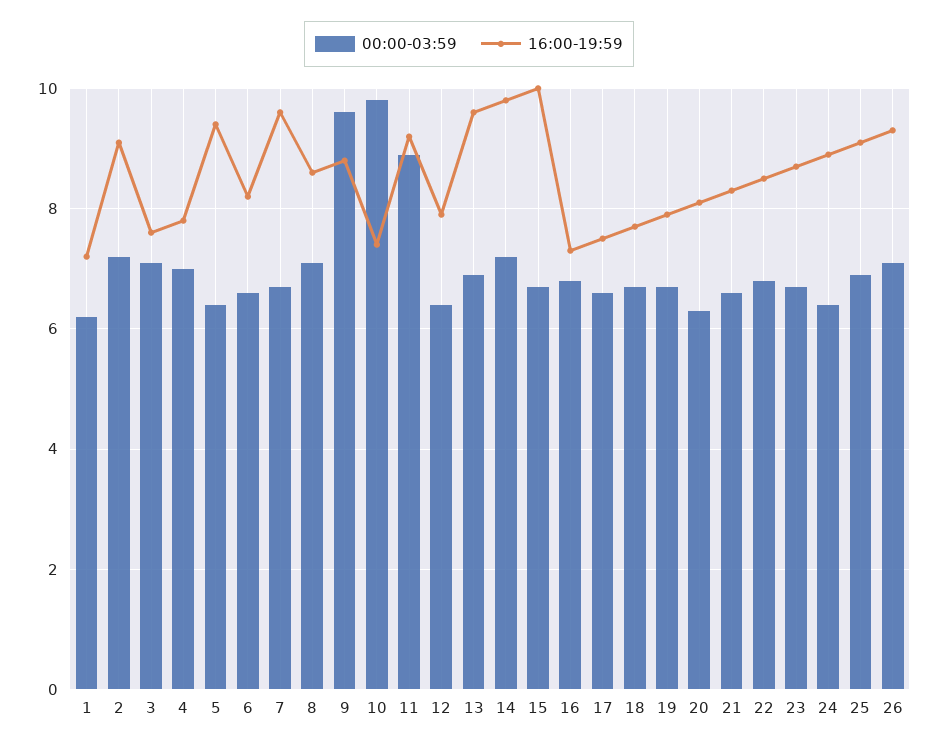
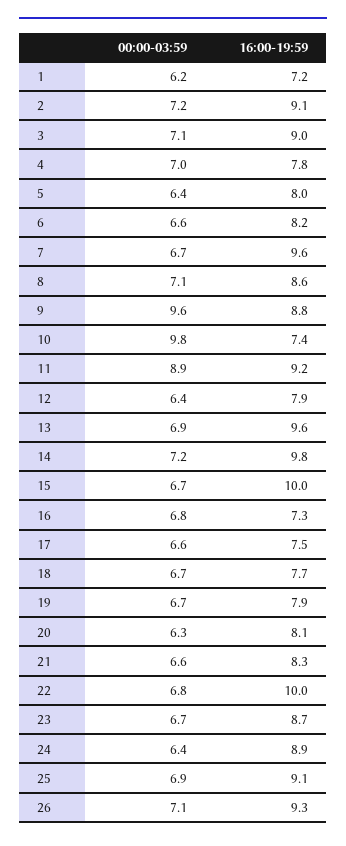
  {
    "00:00-03:59": {
      "1": 6.2,
      "2": 7.2,
      "3": 7.1,
      "4": 7,
      "5": 6.4,
      "6": 6.6,
      "7": 6.7,
      "8": 7.1,
      "9": 9.6,
      "10": 9.8,
      "11": 8.9,
      "12": 6.4,
      "13": 6.9,
      "14": 7.2,
      "15": 6.7,
      "16": 6.8,
      "17": 6.6,
      "18": 6.7,
      "19": 6.7,
      "20": 6.3,
      "21": 6.6,
      "22": 6.8,
      "23": 6.7,
      "24": 6.4,
      "25": 6.9,
      "26": 7.1
    },
    "16:00-19:59": {
      "1": 7.2,
      "2": 9.1,
-     "3": 7.5,
+     "3": 9,
      "4": 7.8,
-     "5": 9.5,
+     "5": 8,
      "6": 8.2,
      "7": 9.6,
      "8": 8.6,
      "9": 8.8,
      "10": 7.4,
      "11": 9.2,
      "12": 7.9,
      "13": 9.6,
      "14": 9.8,
      "15": 10,
      "16": 7.3,
      "17": 7.5,
      "18": 7.7,
      "19": 7.9,
      "20": 8.1,
      "21": 8.3,
-     "22": 8.5,
+     "22": 10,
      "23": 8.7,
      "24": 8.9,
      "25": 9.1,
      "26": 9.3
    }
  }

